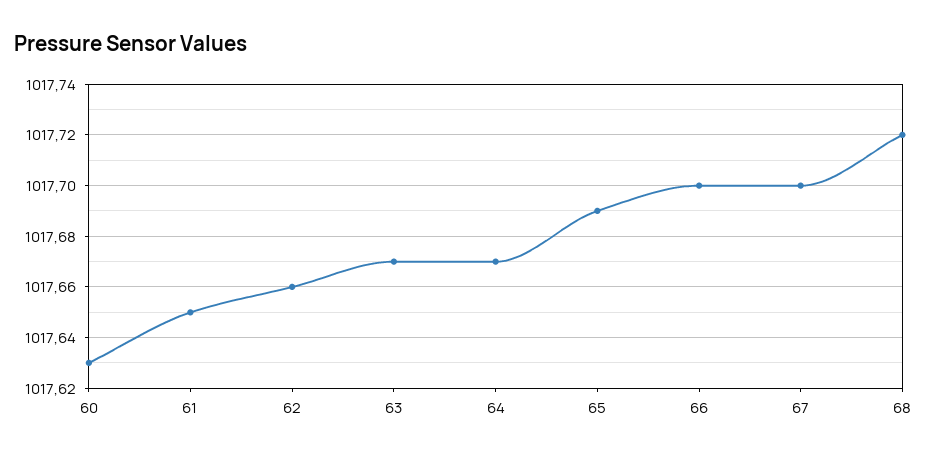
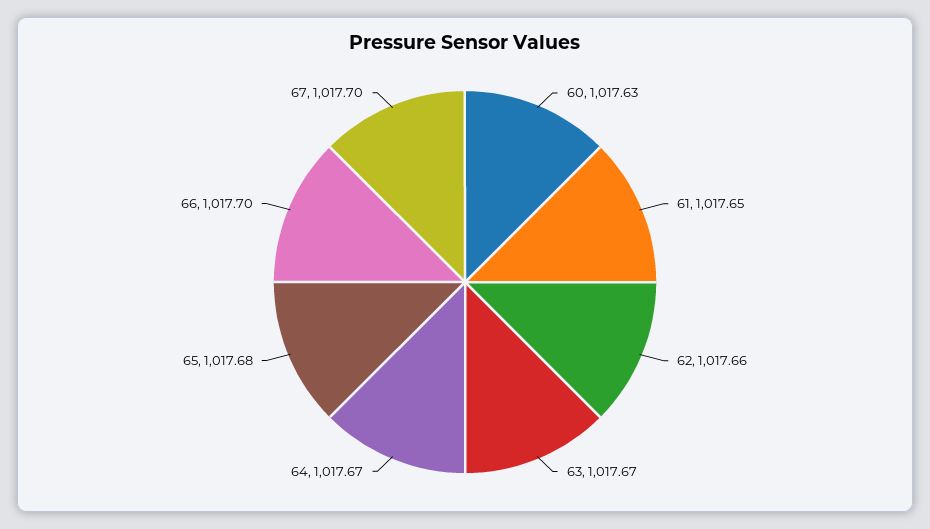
  {
    "60": 1017.63,
    "61": 1017.65,
    "62": 1017.66,
    "63": 1017.67,
    "64": 1017.67,
-   "65": 1017.69,
+   "65": 1017.68,
    "66": 1017.7,
-   "67": 1017.7,
+   "67": 1017.7
-   "68": 1017.72
  }

